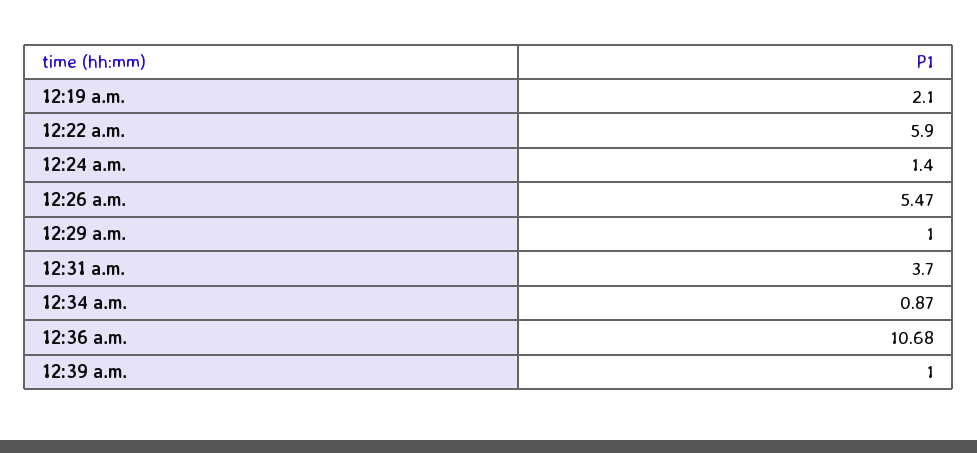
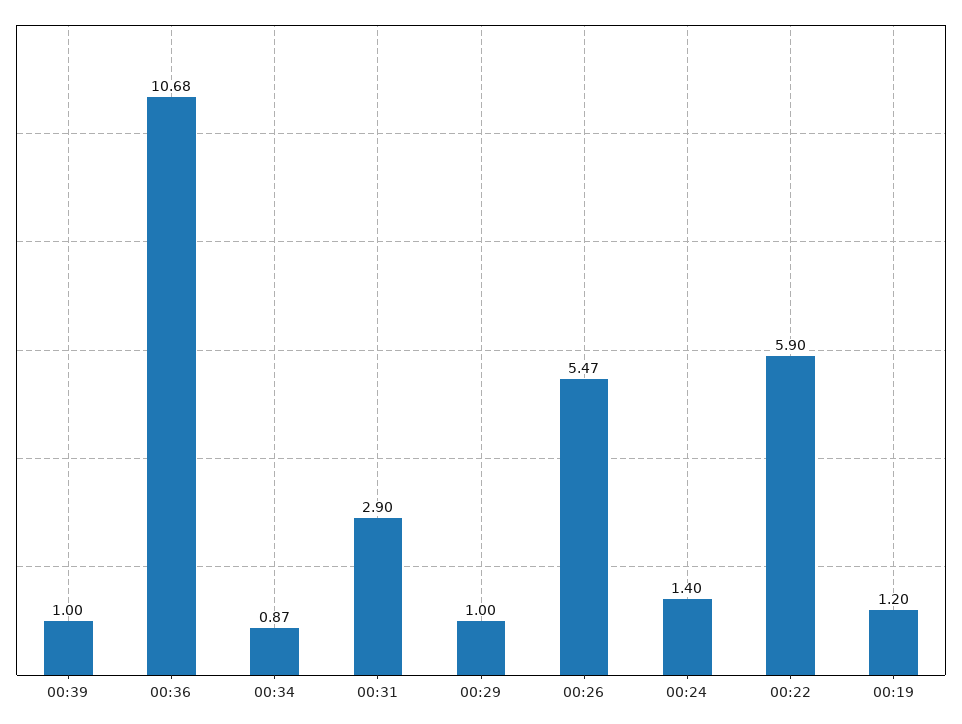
  {
-   "12:19 a.m.": 2.1,
+   "12:19 a.m.": 1.2,
    "12:22 a.m.": 5.9,
    "12:24 a.m.": 1.4,
    "12:26 a.m.": 5.47,
    "12:29 a.m.": 1,
-   "12:31 a.m.": 3.7,
+   "12:31 a.m.": 2.9,
    "12:34 a.m.": 0.87,
    "12:36 a.m.": 10.68,
    "12:39 a.m.": 1
  }

